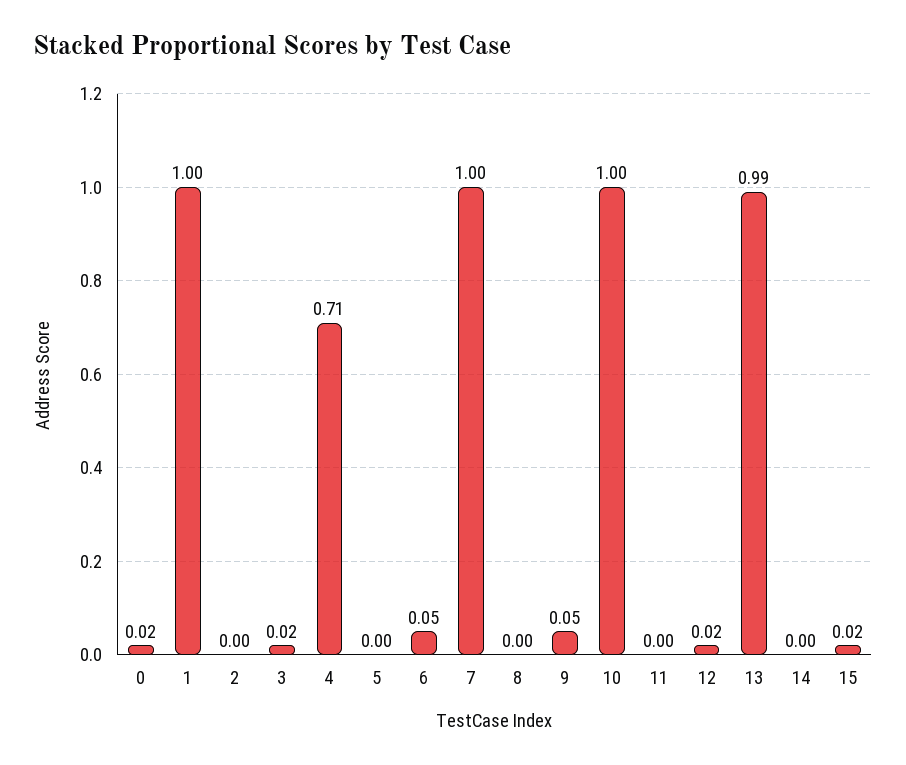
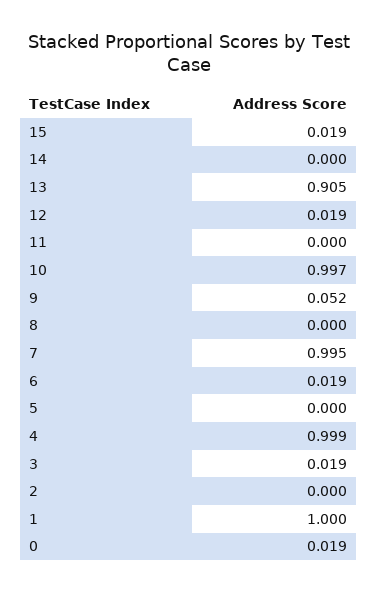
  {
    "0": 0.019,
    "1": 1,
    "2": 0,
    "3": 0.019,
-   "4": 0.71,
+   "4": 0.999,
    "5": 0,
-   "6": 0.05,
+   "6": 0.019,
    "7": 0.995,
    "8": 0,
    "9": 0.052,
    "10": 0.997,
    "11": 0,
    "12": 0.019,
-   "13": 0.99,
+   "13": 0.905,
    "14": 0,
    "15": 0.019
  }

